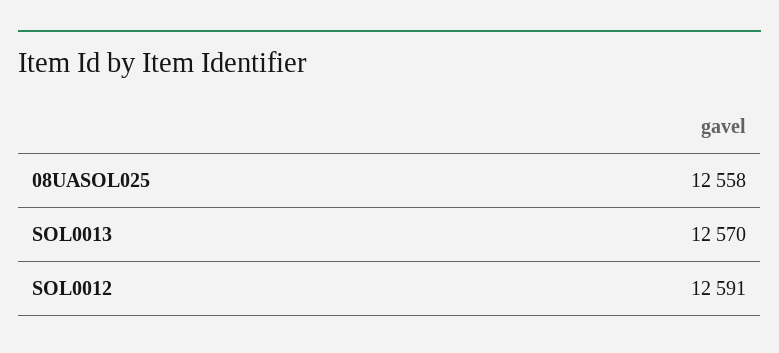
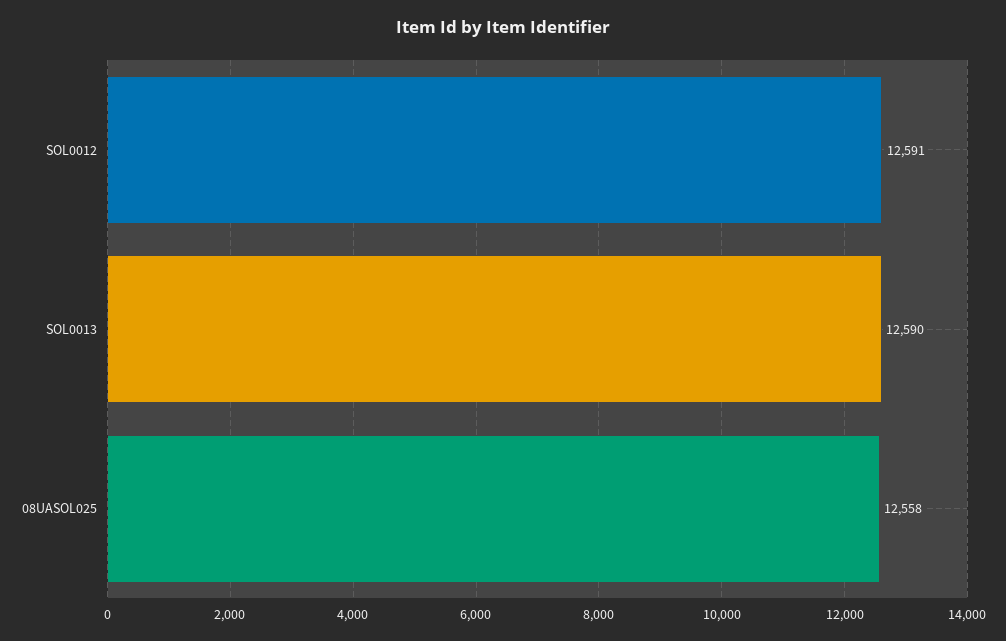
  {
    "08UASOL025": 12558,
-   "SOL0013": 12570,
+   "SOL0013": 12590,
    "SOL0012": 12591
  }

